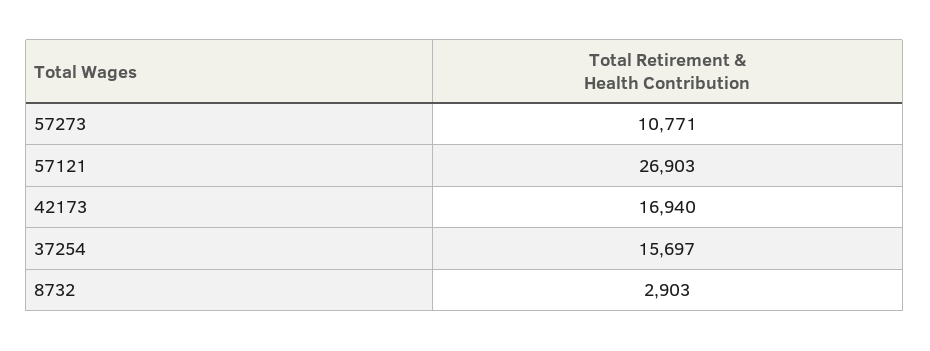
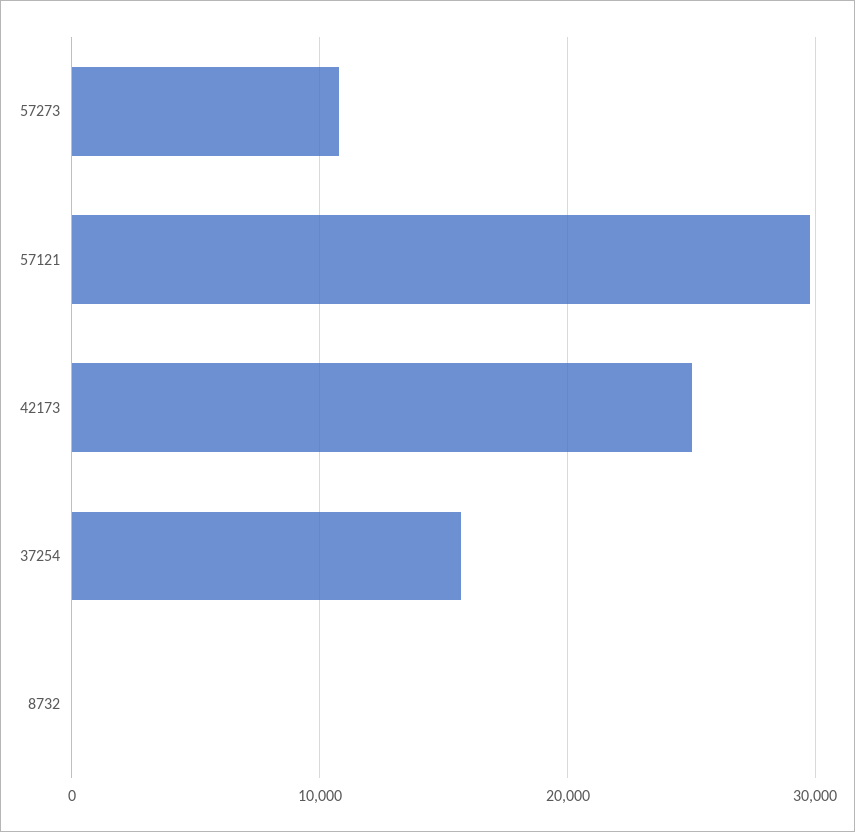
  {
    "57273": 10771,
-   "57121": 26903,
+   "57121": 30000,
-   "42173": 16940,
+   "42173": 25000,
    "37254": 15697,
-   "8732": 2903
+   "8732": 0
  }

